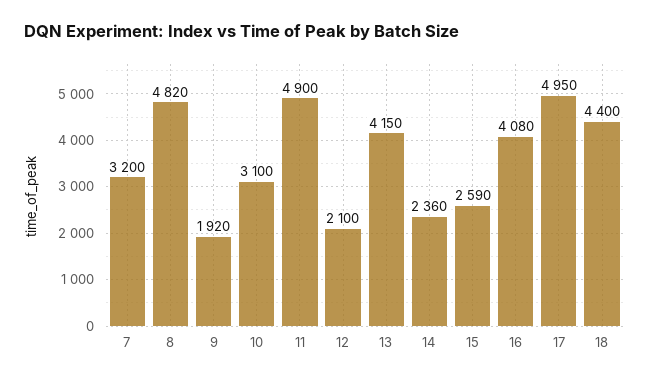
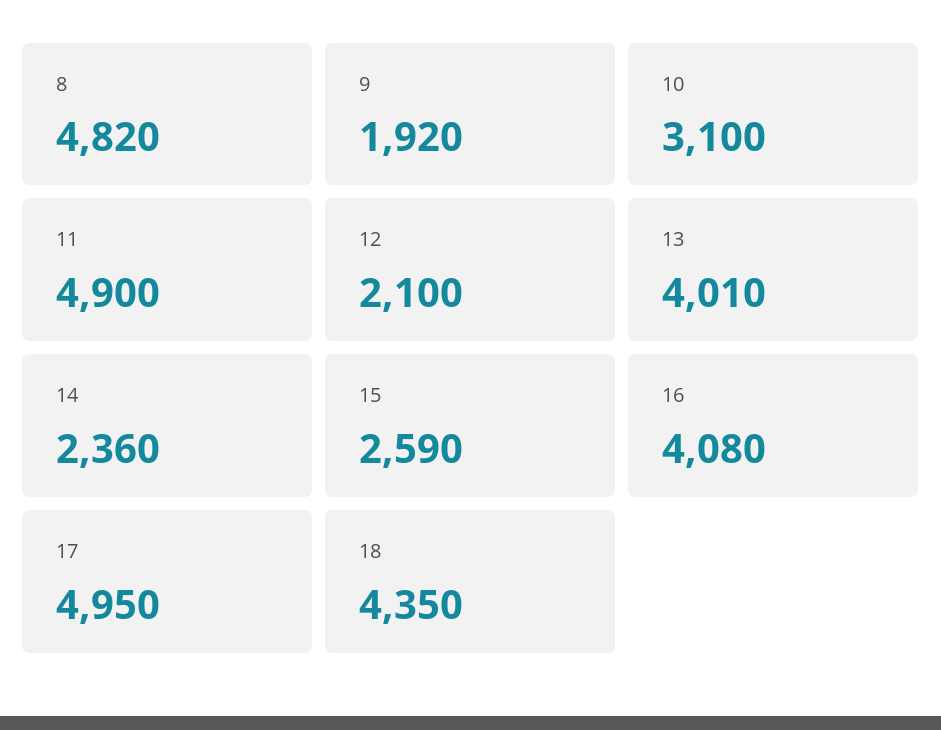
  {
-   "7": 3200,
    "8": 4820,
    "9": 1920,
    "10": 3100,
    "11": 4900,
    "12": 2100,
-   "13": 4150,
+   "13": 4010,
    "14": 2360,
    "15": 2590,
    "16": 4080,
    "17": 4950,
-   "18": 4400
+   "18": 4350
  }

